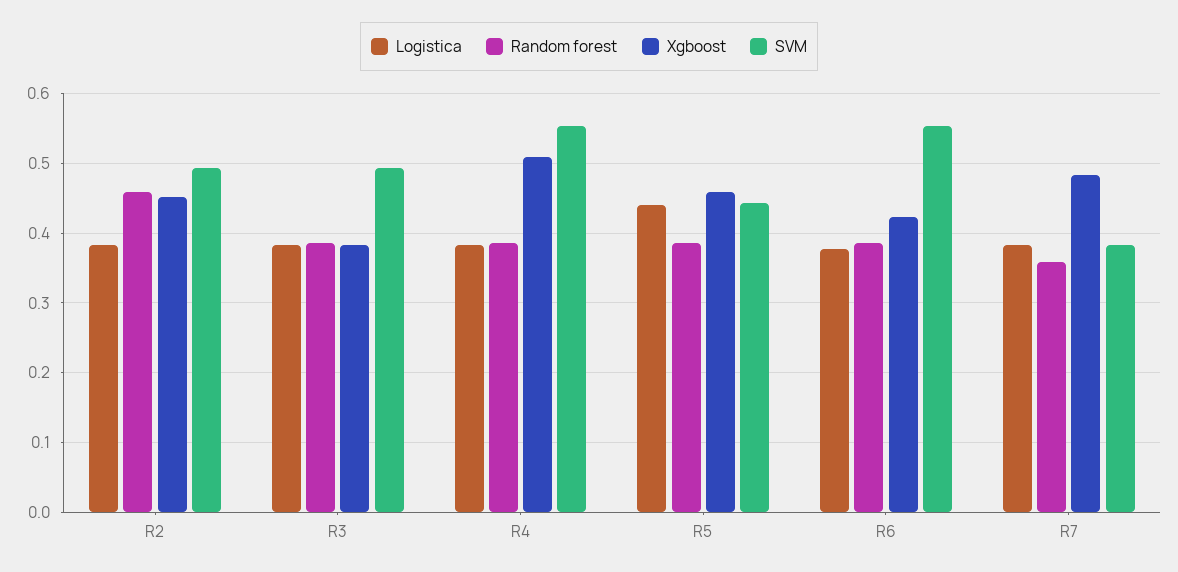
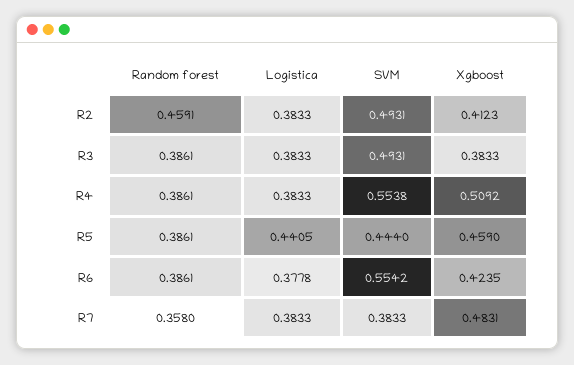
  {
    "Logistica": {
      "R2": 0.3833,
      "R3": 0.3833,
      "R4": 0.3833,
      "R5": 0.4405,
      "R6": 0.3778,
      "R7": 0.3833
    },
    "Random forest": {
      "R2": 0.4591,
      "R3": 0.3861,
      "R4": 0.3861,
      "R5": 0.3861,
      "R6": 0.3861,
      "R7": 0.358
    },
    "Xgboost": {
-     "R2": 0.45,
+     "R2": 0.4123,
      "R3": 0.3833,
      "R4": 0.5092,
      "R5": 0.459,
      "R6": 0.4235,
      "R7": 0.4831
    },
    "SVM": {
      "R2": 0.4931,
      "R3": 0.4931,
      "R4": 0.5538,
      "R5": 0.444,
      "R6": 0.5542,
      "R7": 0.3833
    }
  }

